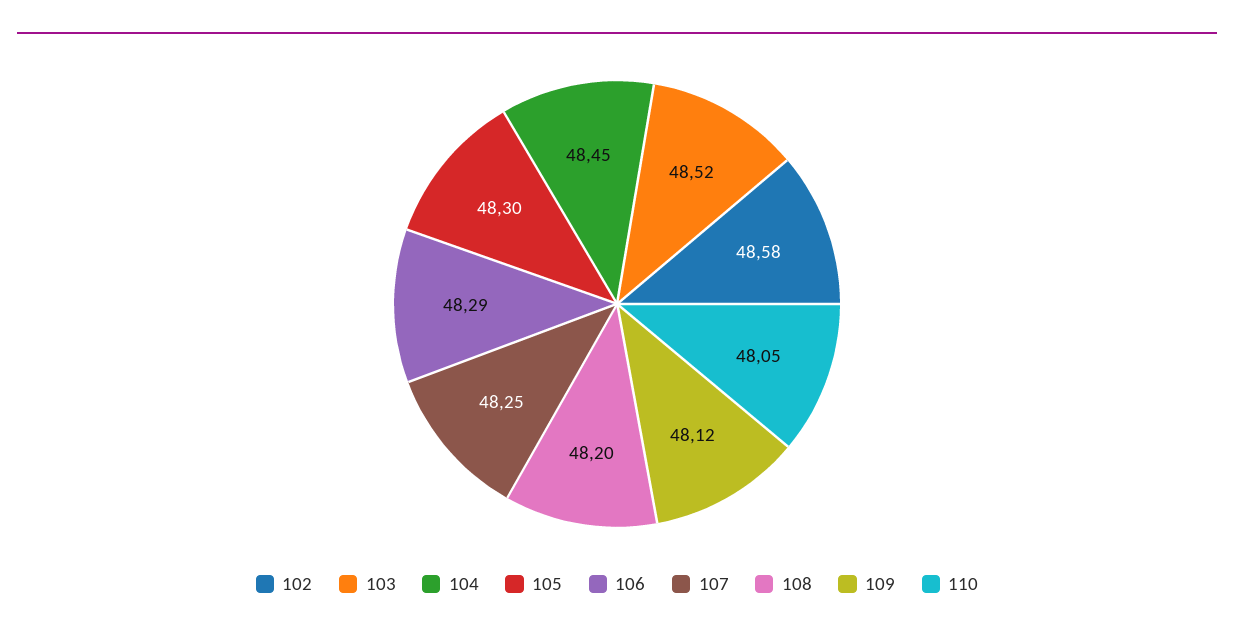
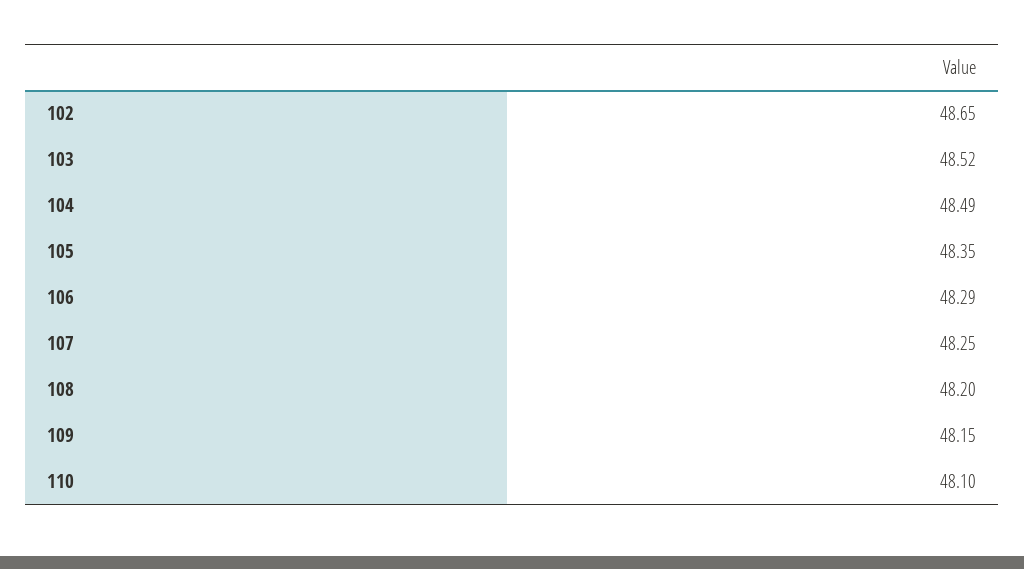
  {
-   "102": 48.58,
+   "102": 48.65,
    "103": 48.52,
-   "104": 48.45,
+   "104": 48.49,
-   "105": 48.3,
+   "105": 48.35,
    "106": 48.29,
    "107": 48.25,
    "108": 48.2,
-   "109": 48.12,
+   "109": 48.15,
-   "110": 48.05
+   "110": 48.1
  }

